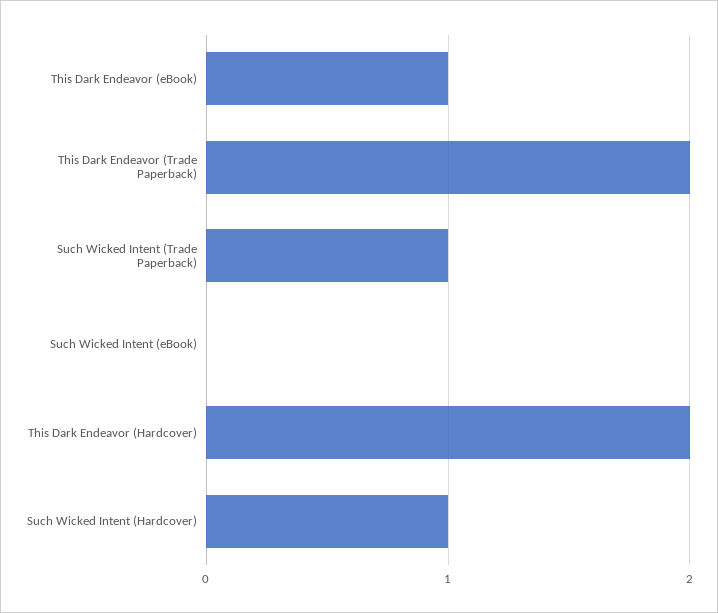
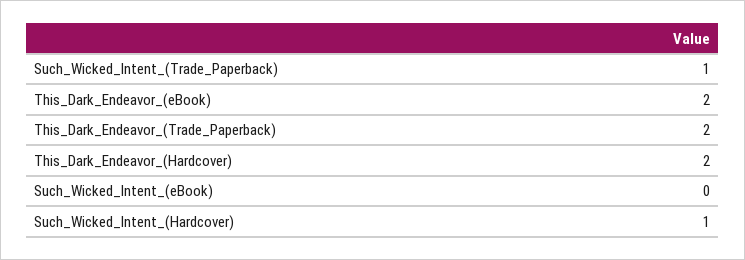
  {
-   "This Dark Endeavor (eBook)": 1,
+   "This Dark Endeavor (eBook)": 2,
    "This Dark Endeavor (Trade Paperback)": 2,
    "Such Wicked Intent (Trade Paperback)": 1,
    "Such Wicked Intent (eBook)": 0,
    "This Dark Endeavor (Hardcover)": 2,
    "Such Wicked Intent (Hardcover)": 1
  }

